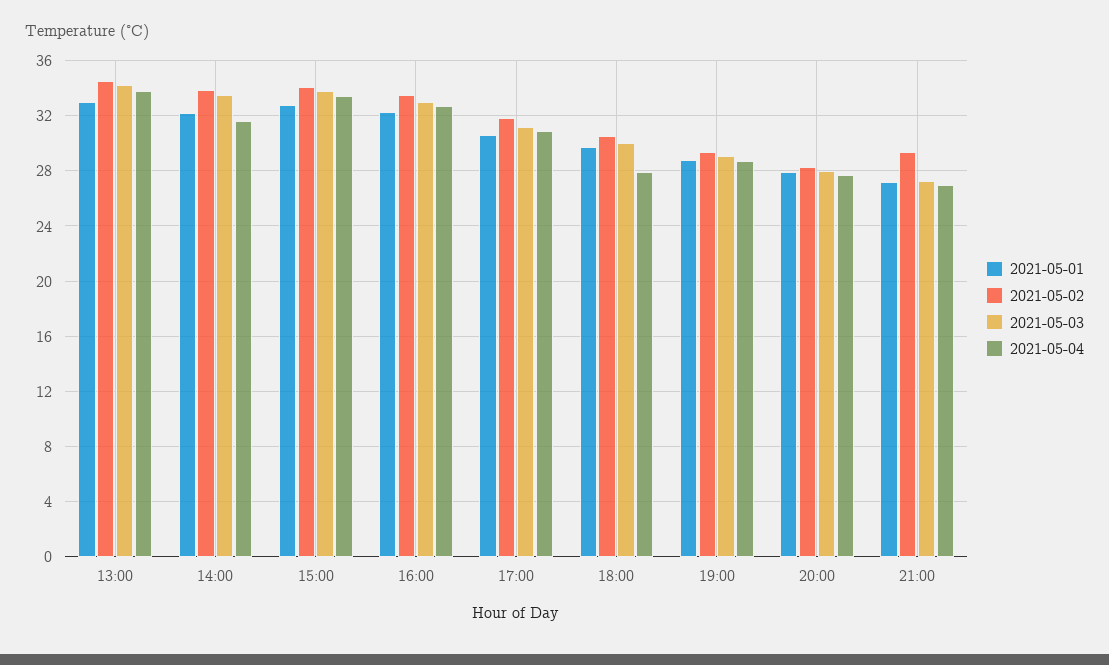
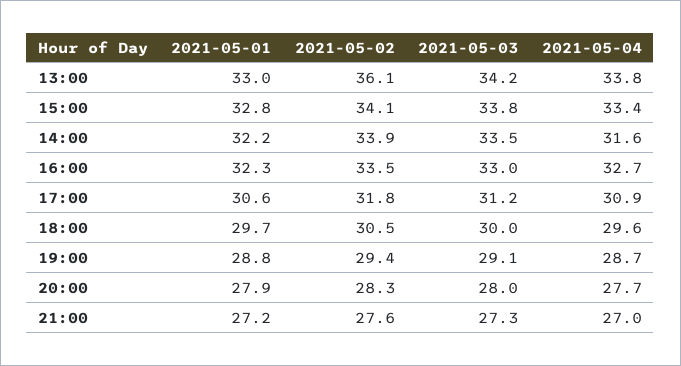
  {
    "2021-05-01": {
      "13:00": 33,
      "14:00": 32.2,
      "15:00": 32.8,
      "16:00": 32.3,
      "17:00": 30.6,
      "18:00": 29.7,
      "19:00": 28.8,
      "20:00": 27.9,
      "21:00": 27.2
    },
    "2021-05-02": {
-     "13:00": 34.5,
+     "13:00": 36.1,
      "14:00": 33.9,
      "15:00": 34.1,
      "16:00": 33.5,
      "17:00": 31.8,
      "18:00": 30.5,
      "19:00": 29.4,
      "20:00": 28.3,
-     "21:00": 29.5
+     "21:00": 27.6
    },
    "2021-05-03": {
      "13:00": 34.2,
      "14:00": 33.5,
      "15:00": 33.8,
      "16:00": 33,
      "17:00": 31.2,
      "18:00": 30,
      "19:00": 29.1,
      "20:00": 28,
      "21:00": 27.3
    },
    "2021-05-04": {
      "13:00": 33.8,
      "14:00": 31.6,
      "15:00": 33.4,
      "16:00": 32.7,
      "17:00": 30.9,
-     "18:00": 28,
+     "18:00": 29.6,
      "19:00": 28.7,
      "20:00": 27.7,
      "21:00": 27
    }
  }

